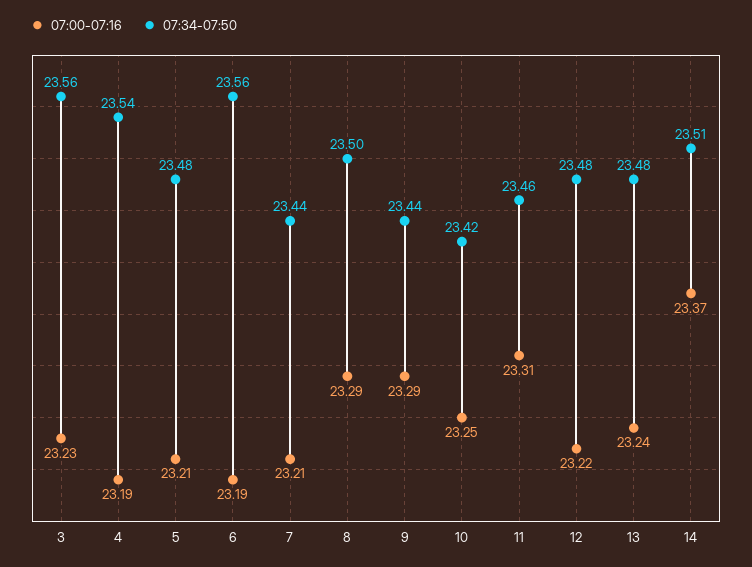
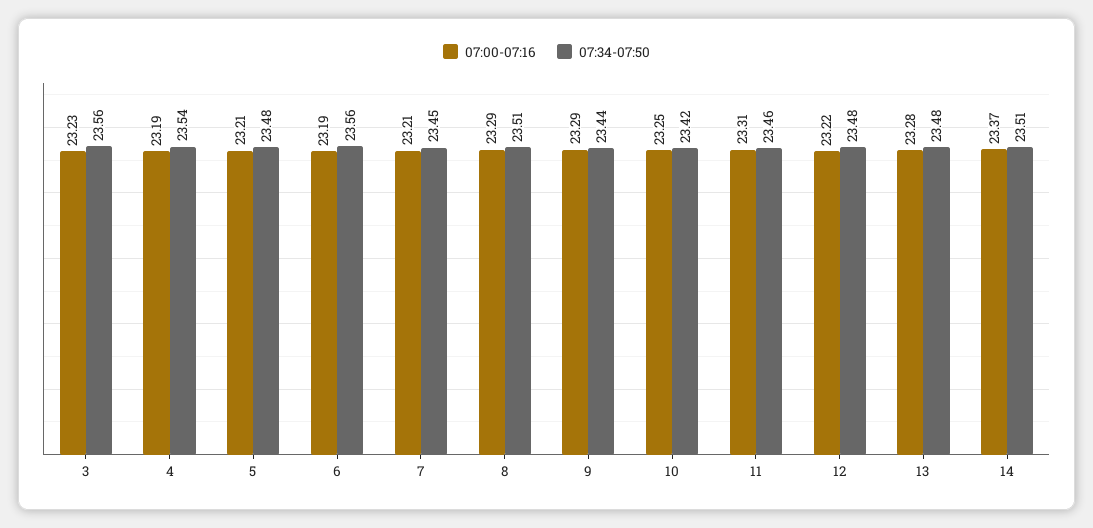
  {
    "07:00-07:16": {
      "3": 23.23,
      "4": 23.19,
      "5": 23.21,
      "6": 23.19,
      "7": 23.21,
      "8": 23.29,
      "9": 23.29,
      "10": 23.25,
      "11": 23.31,
      "12": 23.22,
-     "13": 23.24,
+     "13": 23.28,
      "14": 23.37
    },
    "07:34-07:50": {
      "3": 23.56,
      "4": 23.54,
      "5": 23.48,
      "6": 23.56,
-     "7": 23.44,
+     "7": 23.45,
-     "8": 23.5,
+     "8": 23.51,
      "9": 23.44,
      "10": 23.42,
      "11": 23.46,
      "12": 23.48,
      "13": 23.48,
      "14": 23.51
    }
  }

